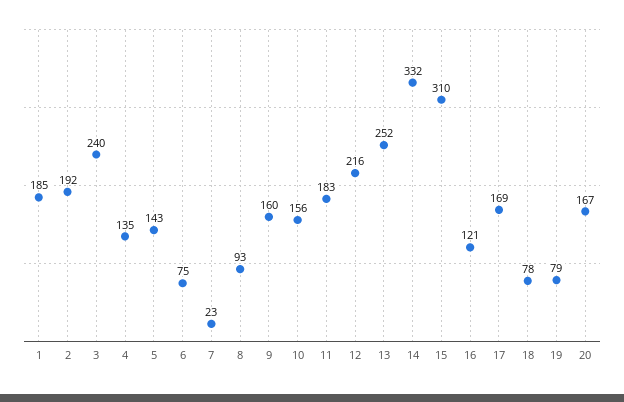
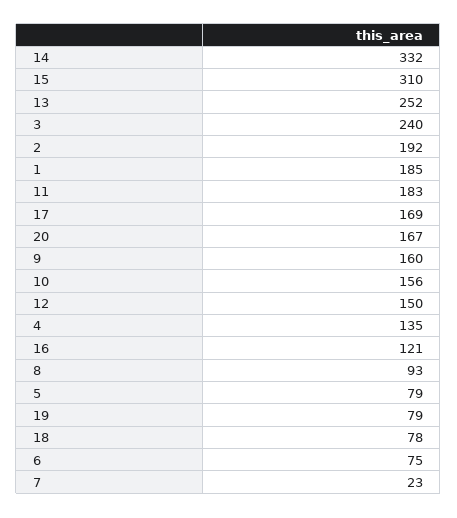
  {
    "1": 185,
    "2": 192,
    "3": 240,
    "4": 135,
-   "5": 143,
+   "5": 79,
    "6": 75,
    "7": 23,
    "8": 93,
    "9": 160,
    "10": 156,
    "11": 183,
-   "12": 216,
+   "12": 150,
    "13": 252,
    "14": 332,
    "15": 310,
    "16": 121,
    "17": 169,
    "18": 78,
    "19": 79,
    "20": 167
  }

